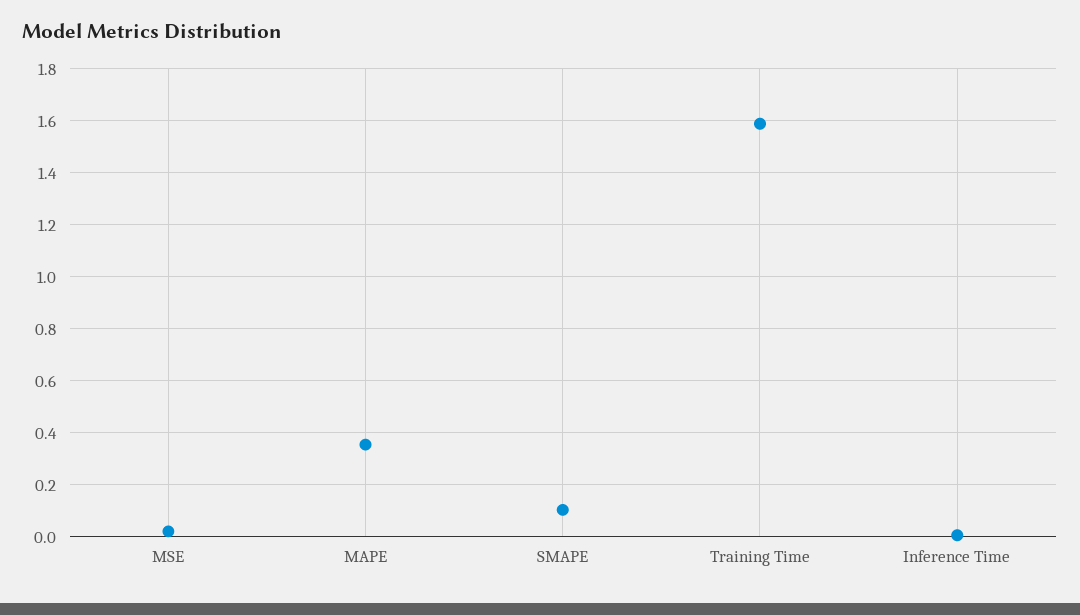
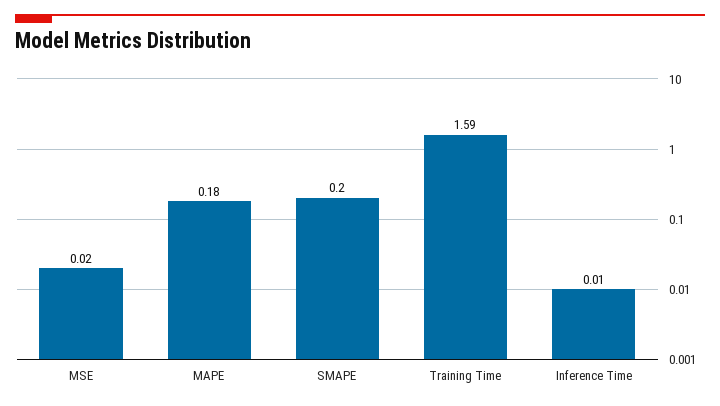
  {
    "MSE": 0.02,
-   "MAPE": 0.35,
+   "MAPE": 0.18,
-   "SMAPE": 0.1,
+   "SMAPE": 0.2,
    "Training Time": 1.59,
    "Inference Time": 0.01
  }

